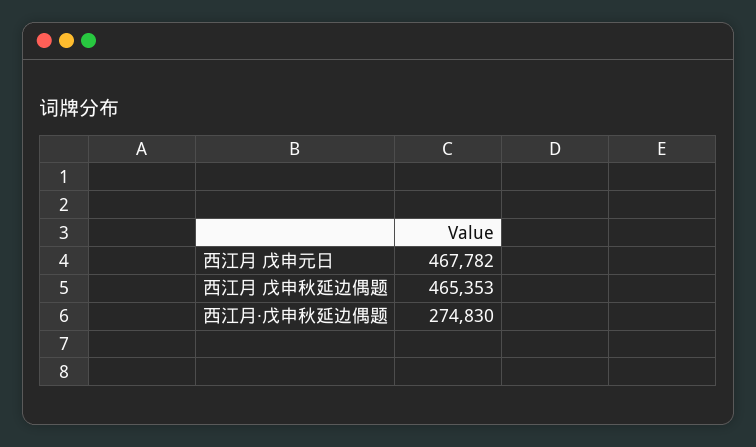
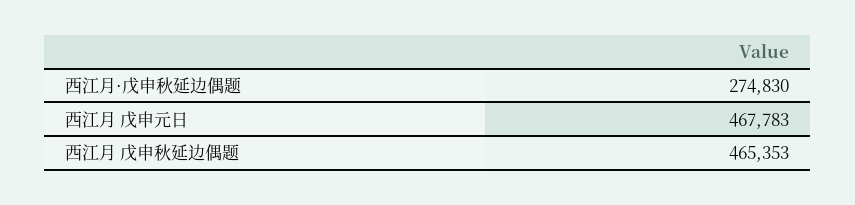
  {
-   "西江月 戊申元日": 467782,
+   "西江月 戊申元日": 467783,
    "西江月 戊申秋延边偶题": 465353,
    "西江月·戊申秋延边偶题": 274830
  }

